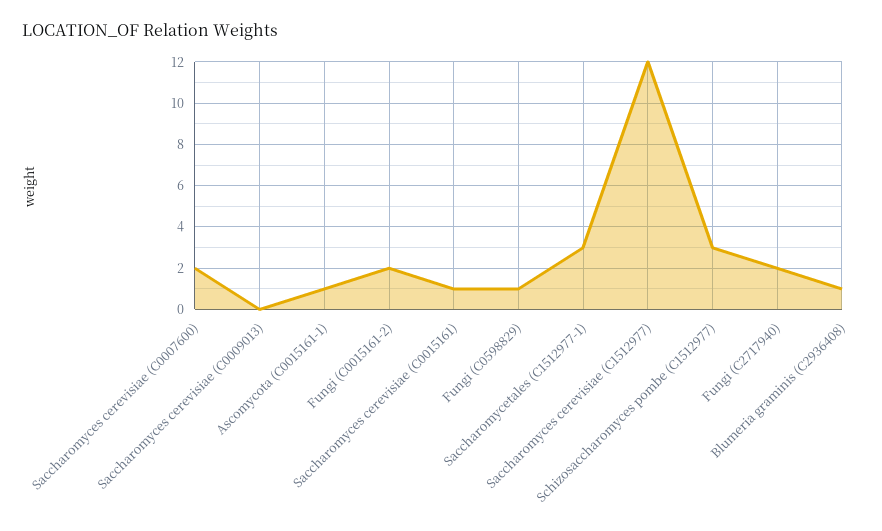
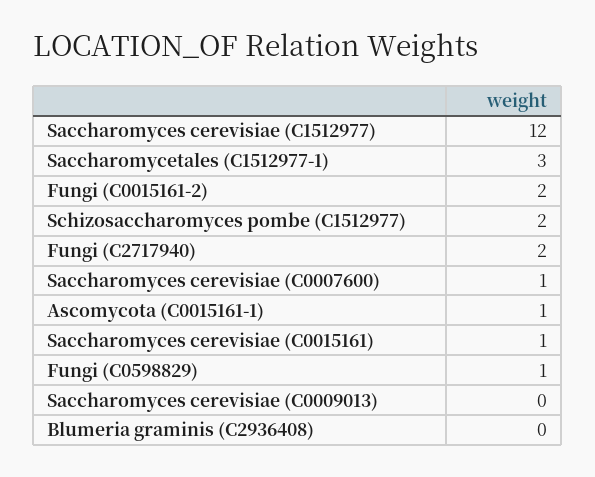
  {
-   "Saccharomyces cerevisiae (C0007600)": 2,
+   "Saccharomyces cerevisiae (C0007600)": 1,
    "Saccharomyces cerevisiae (C0009013)": 0,
    "Ascomycota (C0015161-1)": 1,
    "Fungi (C0015161-2)": 2,
    "Saccharomyces cerevisiae (C0015161)": 1,
    "Fungi (C0598829)": 1,
    "Saccharomycetales (C1512977-1)": 3,
    "Saccharomyces cerevisiae (C1512977)": 12,
-   "Schizosaccharomyces pombe (C1512977)": 3,
+   "Schizosaccharomyces pombe (C1512977)": 2,
    "Fungi (C2717940)": 2,
-   "Blumeria graminis (C2936408)": 1
+   "Blumeria graminis (C2936408)": 0
  }

